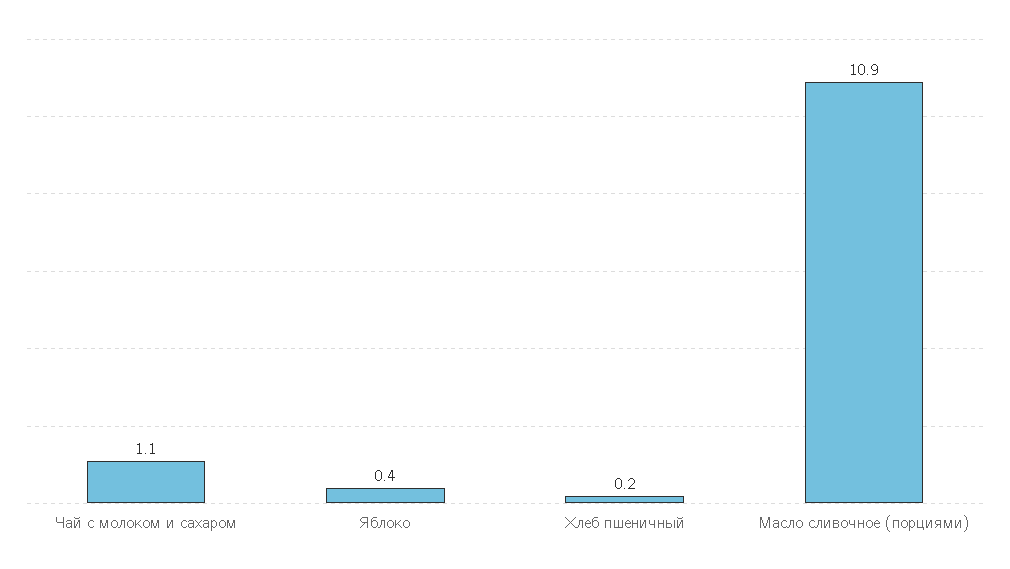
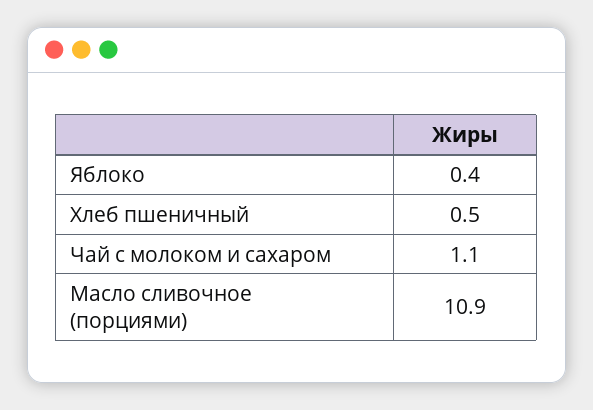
  {
    "Чай с молоком и сахаром": 1.1,
    "Яблоко": 0.4,
-   "Хлеб пшеничный": 0.2,
+   "Хлеб пшеничный": 0.5,
    "Масло сливочное (порциями)": 10.9
  }

